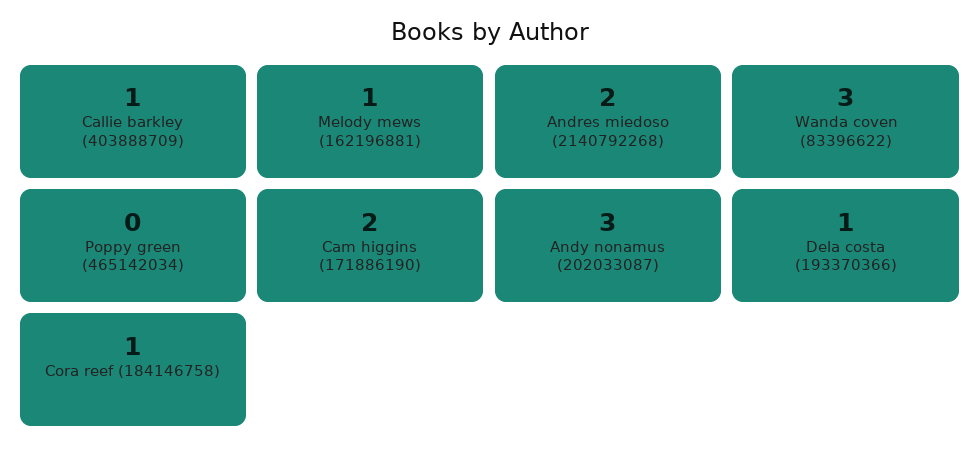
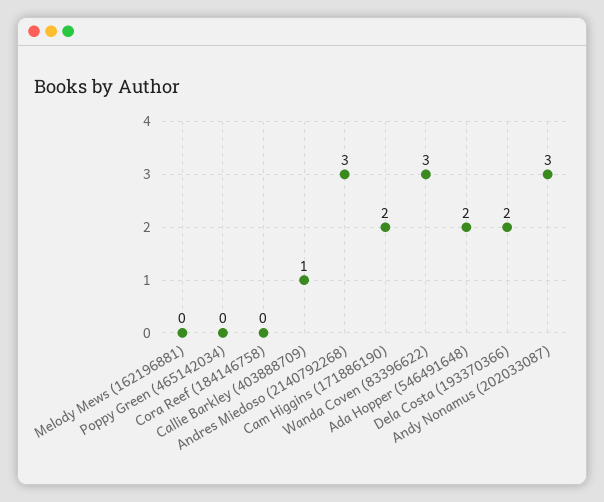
  {
    "Callie barkley (403888709)": 1,
-   "Melody mews (162196881)": 1,
+   "Melody mews (162196881)": 0,
-   "Andres miedoso (2140792268)": 2,
+   "Andres miedoso (2140792268)": 3,
    "Wanda coven (83396622)": 3,
    "Poppy green (465142034)": 0,
    "Cam higgins (171886190)": 2,
    "Andy nonamus (202033087)": 3,
-   "Dela costa (193370366)": 1,
+   "Dela costa (193370366)": 2,
-   "Cora reef (184146758)": 1
+   "Cora reef (184146758)": 0,
+   "Ada Hopper (546491648)": 2
  }

